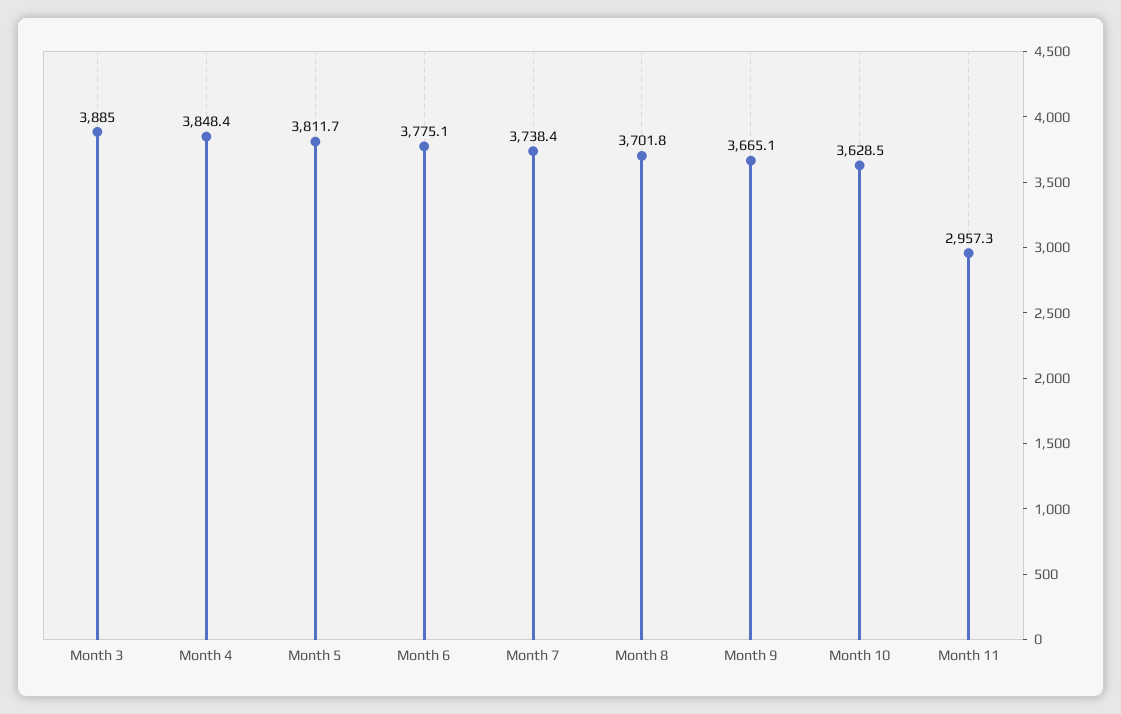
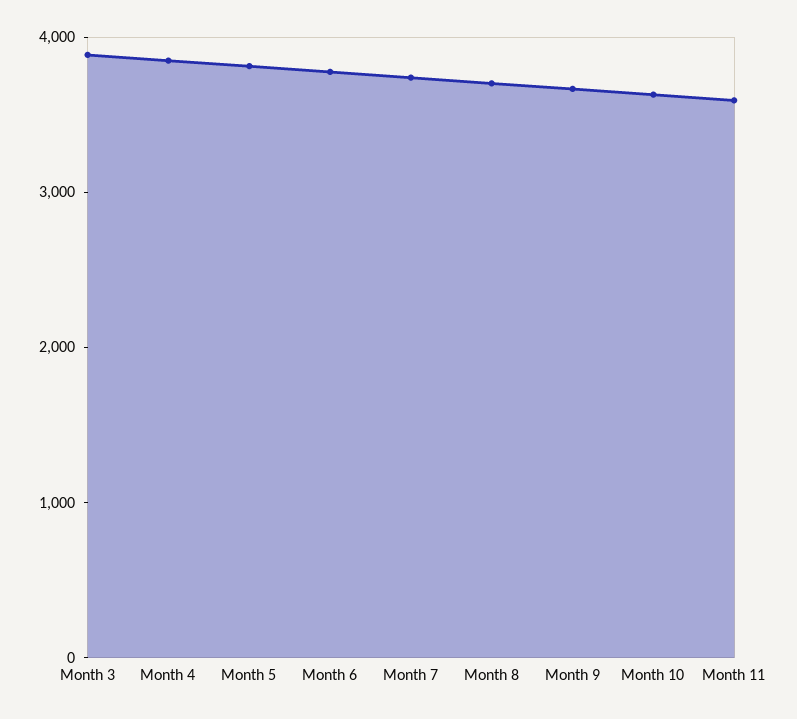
  {
    "Month 3": 3885,
    "Month 4": 3848.4,
    "Month 5": 3811.7,
    "Month 6": 3775.1,
    "Month 7": 3738.4,
    "Month 8": 3701.8,
    "Month 9": 3665.1,
    "Month 10": 3628.5,
-   "Month 11": 2957.3
+   "Month 11": 3600
  }

